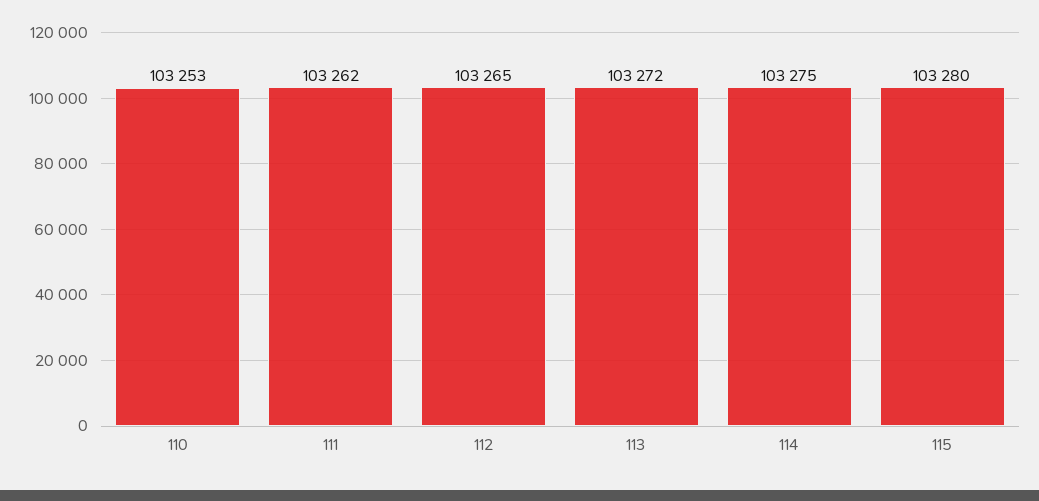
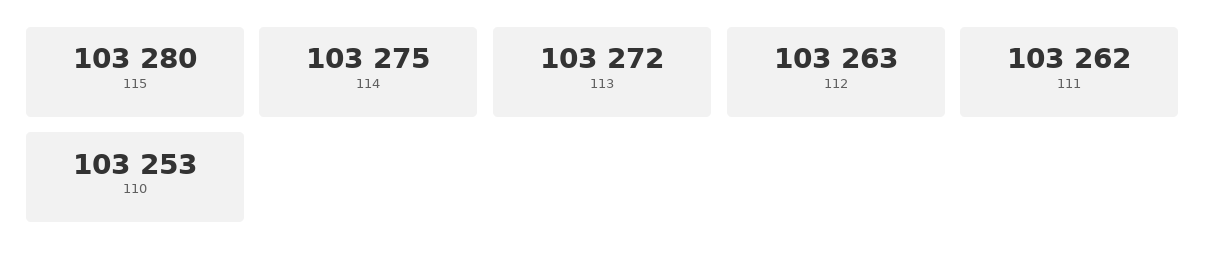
  {
    "110": 103253,
    "111": 103262,
-   "112": 103265,
+   "112": 103263,
    "113": 103272,
    "114": 103275,
    "115": 103280
  }

